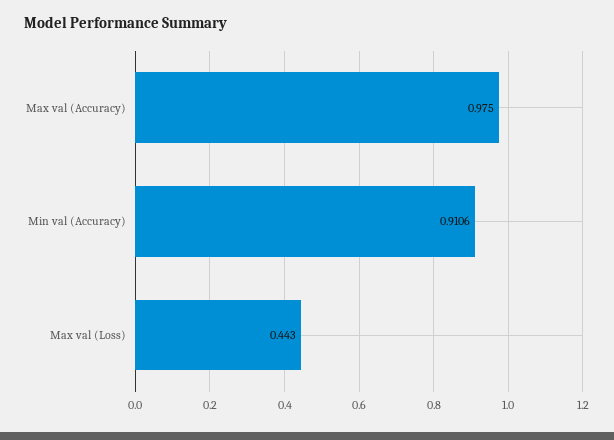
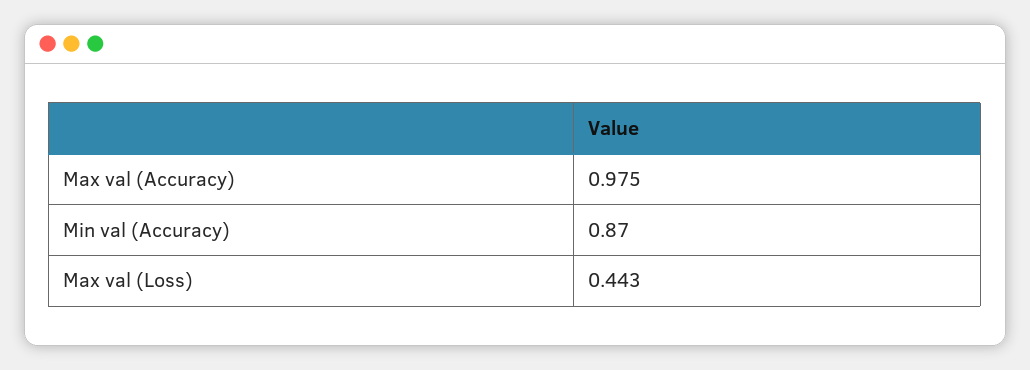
  {
    "Max val (Accuracy)": 0.975,
-   "Min val (Accuracy)": 0.9106,
+   "Min val (Accuracy)": 0.87,
    "Max val (Loss)": 0.443
  }

